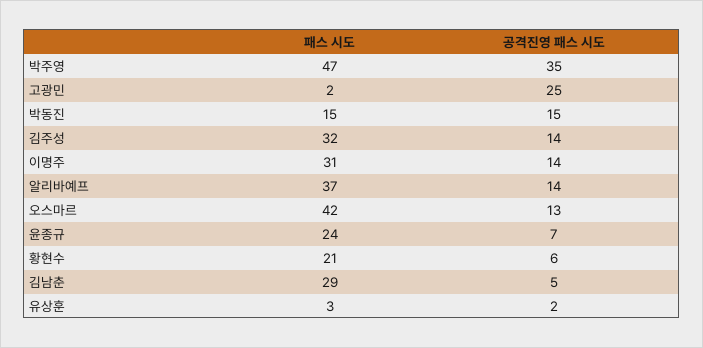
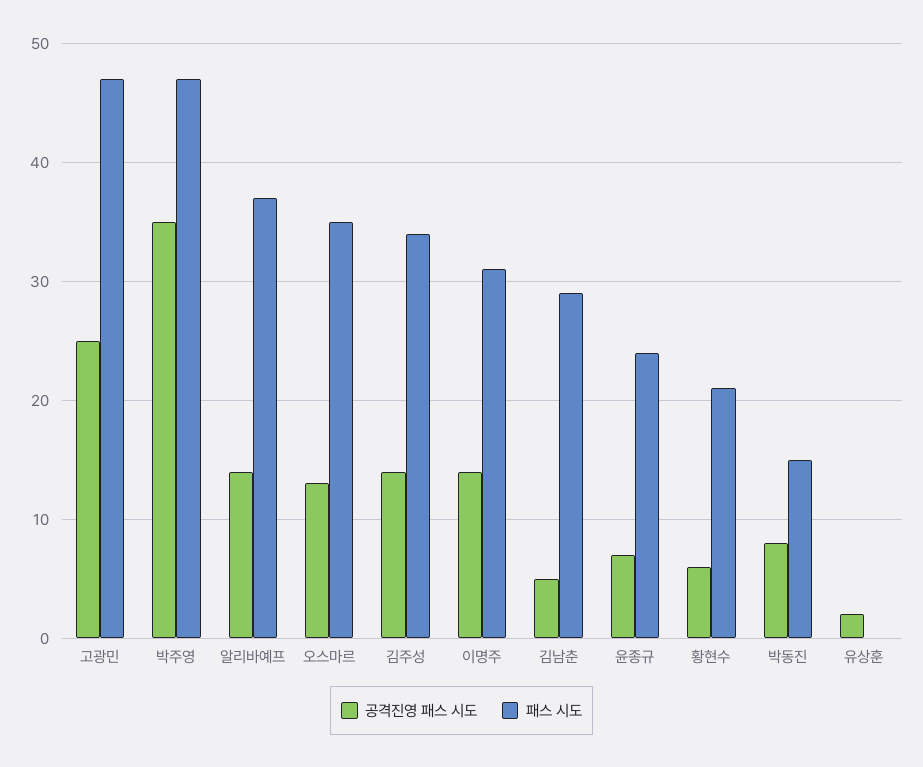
  {
    "패스 시도": {
      "박주영": 47,
-     "고광민": 2,
+     "고광민": 47,
      "박동진": 15,
-     "김주성": 32,
+     "김주성": 34,
      "이명주": 31,
      "알리바예프": 37,
-     "오스마르": 42,
+     "오스마르": 35,
      "윤종규": 24,
      "황현수": 21,
      "김남춘": 29,
-     "유상훈": 3
+     "유상훈": 0
    },
    "공격진영 패스 시도": {
      "박주영": 35,
      "고광민": 25,
-     "박동진": 15,
+     "박동진": 8,
      "김주성": 14,
      "이명주": 14,
      "알리바예프": 14,
      "오스마르": 13,
      "윤종규": 7,
      "황현수": 6,
      "김남춘": 5,
      "유상훈": 2
    }
  }

